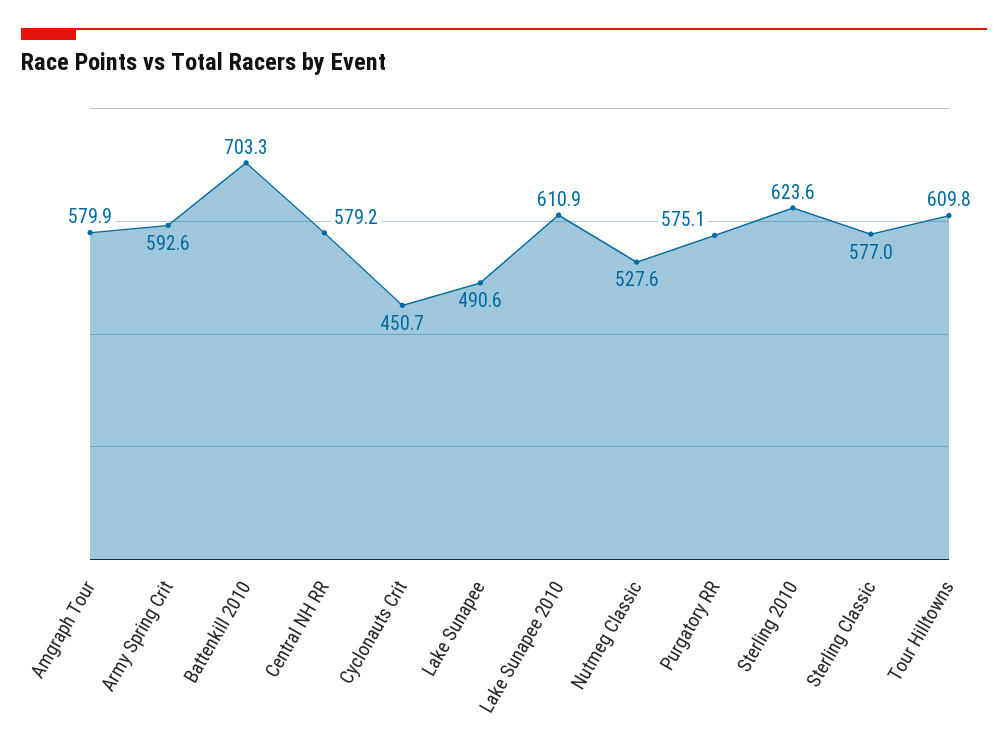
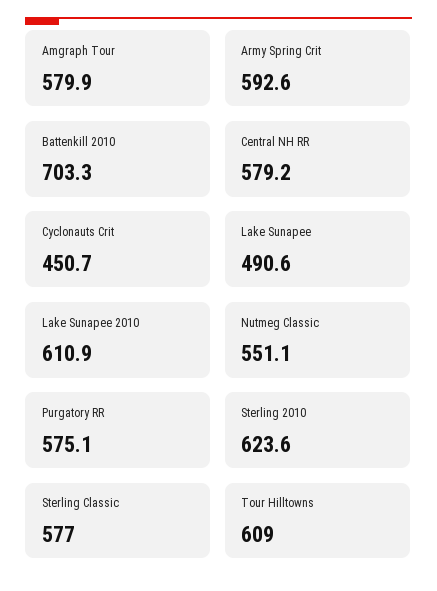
  {
    "Amgraph Tour": 579.9,
    "Army Spring Crit": 592.6,
    "Battenkill 2010": 703.3,
    "Central NH RR": 579.2,
    "Cyclonauts Crit": 450.7,
    "Lake Sunapee": 490.6,
    "Lake Sunapee 2010": 610.9,
-   "Nutmeg Classic": 527.6,
+   "Nutmeg Classic": 551.1,
    "Purgatory RR": 575.1,
    "Sterling 2010": 623.6,
    "Sterling Classic": 577,
-   "Tour Hilltowns": 609.8
+   "Tour Hilltowns": 609
  }

